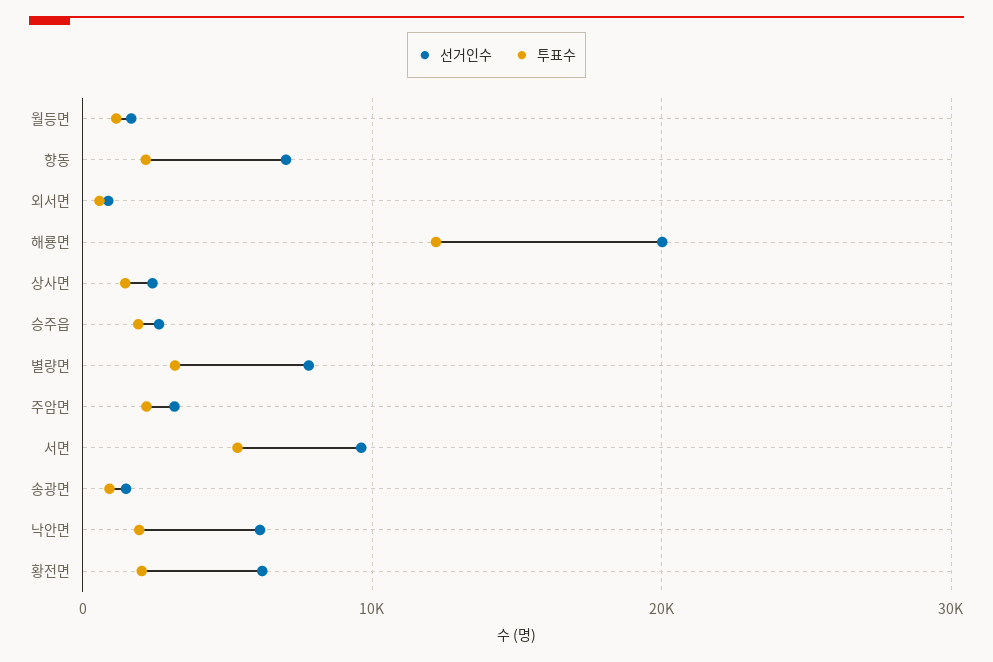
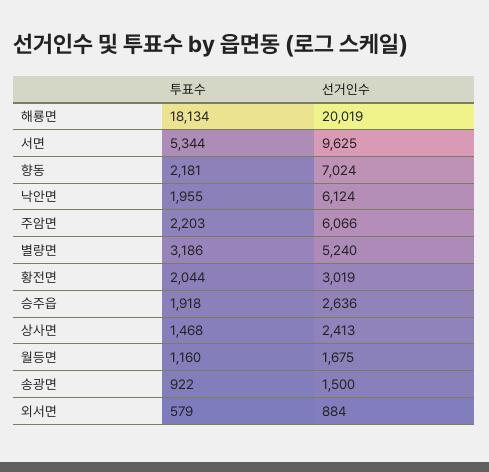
  {
    "선거인수": {
      "월등면": 1675,
      "향동": 7024,
      "외서면": 884,
      "해룡면": 20019,
      "상사면": 2413,
      "승주읍": 2636,
-     "별량면": 8000,
+     "별량면": 5240,
-     "주암면": 3000,
+     "주암면": 6066,
      "서면": 9625,
      "송광면": 1500,
      "낙안면": 6124,
-     "황전면": 6000
+     "황전면": 3019
    },
    "투표수": {
      "월등면": 1160,
      "향동": 2181,
      "외서면": 579,
-     "해룡면": 12000,
+     "해룡면": 18134,
      "상사면": 1468,
      "승주읍": 1918,
      "별량면": 3186,
      "주암면": 2203,
      "서면": 5344,
      "송광면": 922,
      "낙안면": 1955,
      "황전면": 2044
    }
  }

